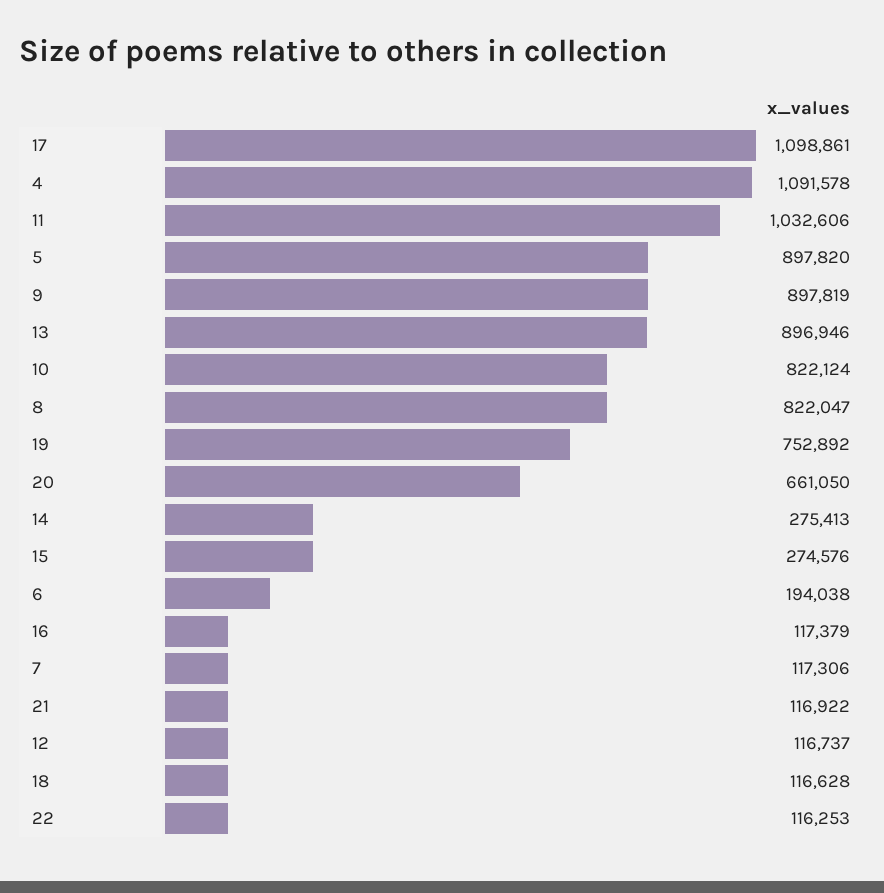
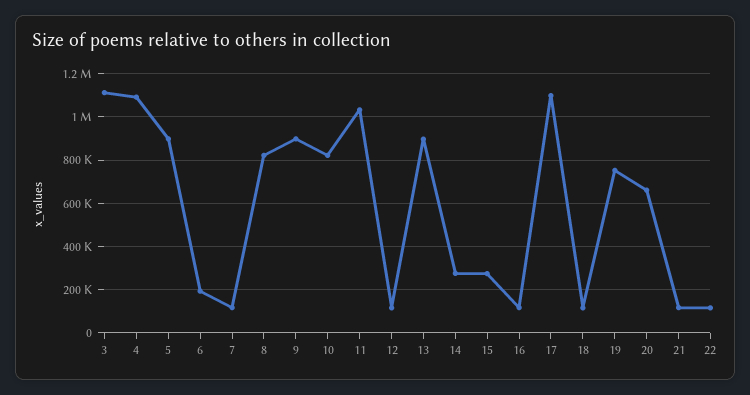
  {
    "17": 1098861,
    "4": 1091578,
    "11": 1032606,
    "5": 897820,
    "9": 897819,
    "13": 896946,
    "10": 822124,
    "8": 822047,
    "19": 752892,
    "20": 661050,
    "14": 275413,
    "15": 274576,
    "6": 194038,
    "16": 117379,
    "7": 117306,
    "21": 116922,
    "12": 116737,
    "18": 116628,
-   "22": 116253
+   "22": 116253,
+   "3": 1100000
  }

